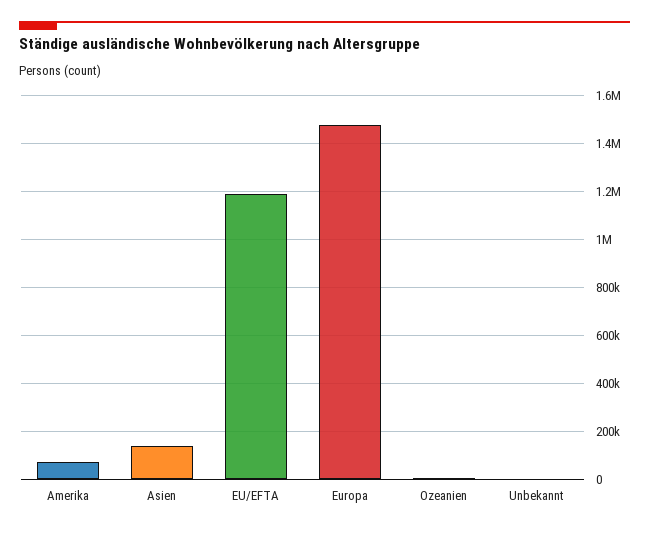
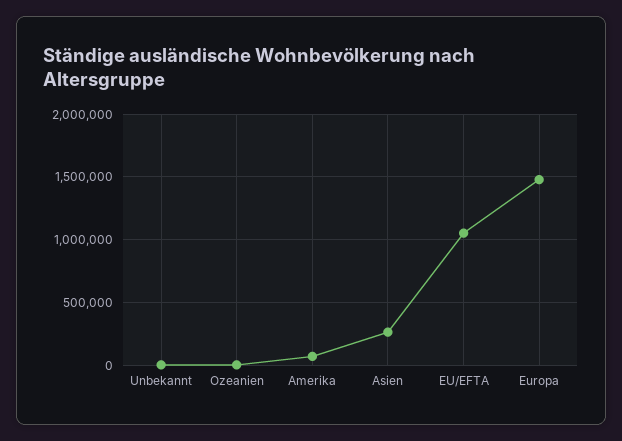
  {
    "Amerika": 50000,
-   "Asien": 150000,
+   "Asien": 250000,
-   "EU/EFTA": 1200000,
+   "EU/EFTA": 1050000,
    "Europa": 1500000,
    "Ozeanien": 0,
    "Unbekannt": 0
  }

